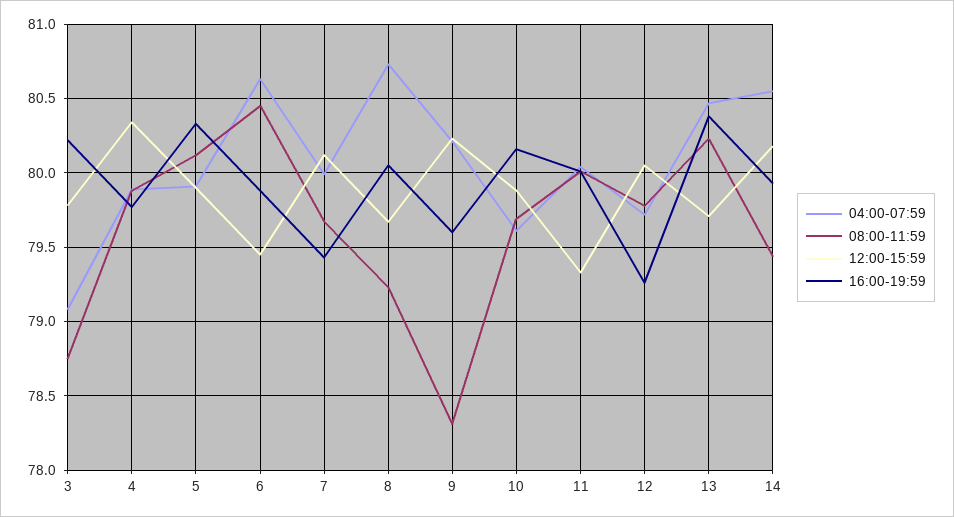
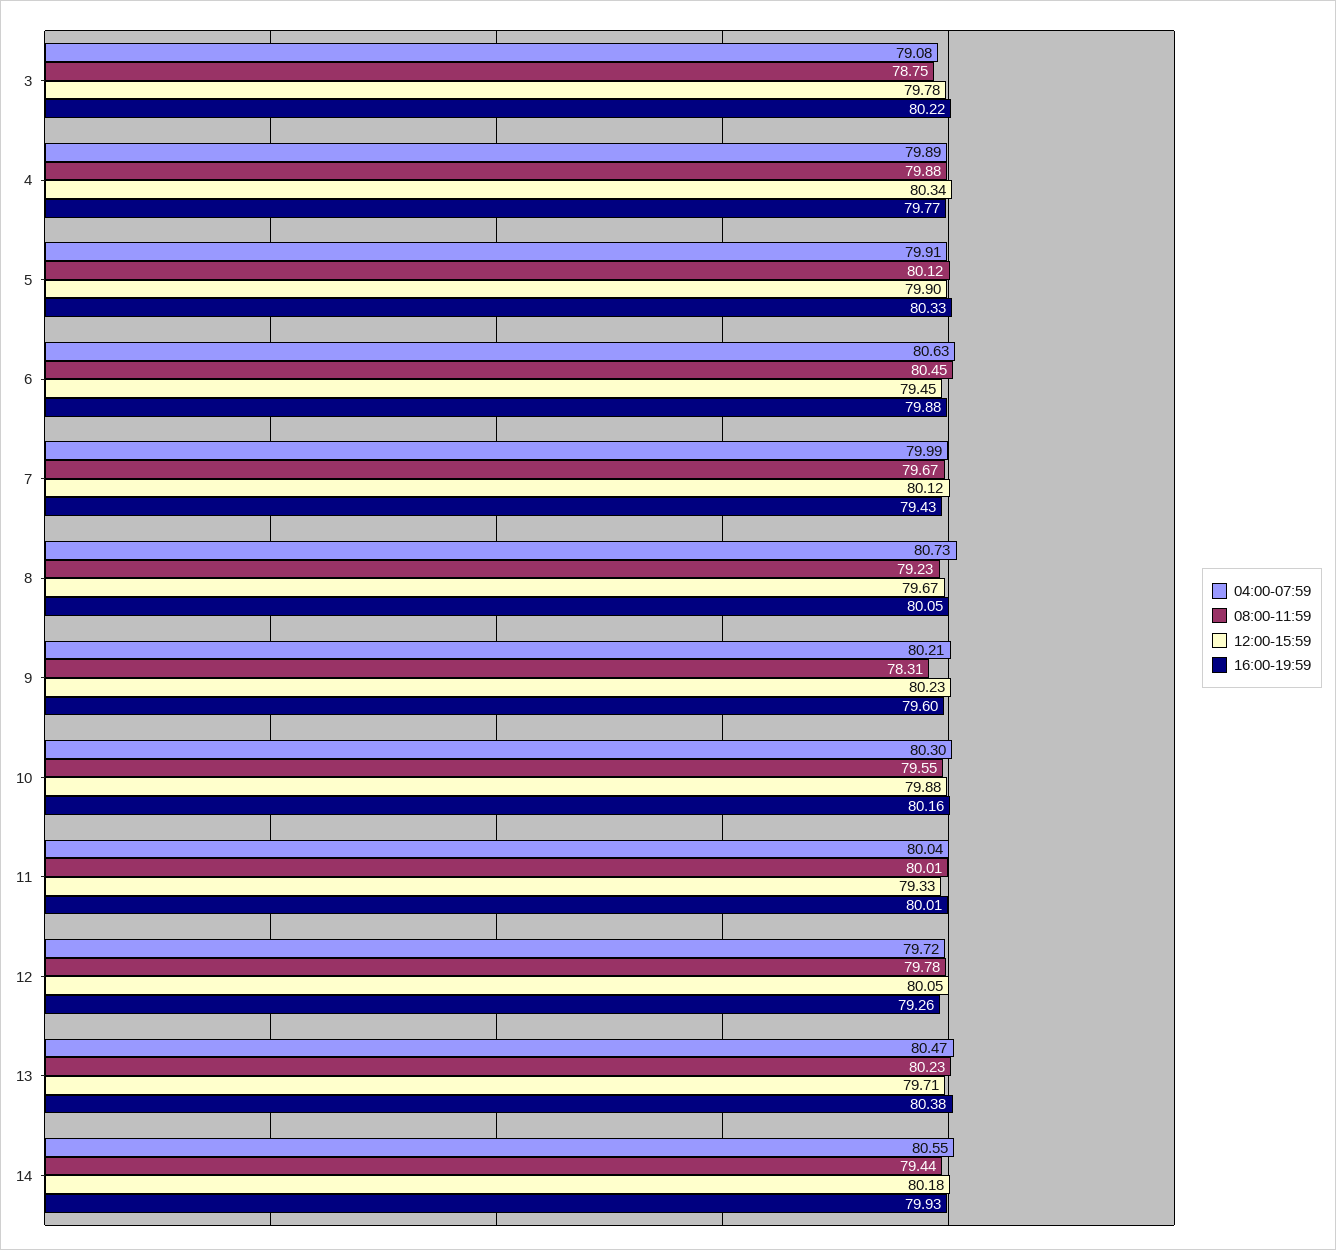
  {
    "04:00-07:59": {
      "3": 79.08,
      "4": 79.89,
      "5": 79.91,
      "6": 80.63,
      "7": 79.99,
      "8": 80.73,
      "9": 80.21,
-     "10": 79.6,
+     "10": 80.3,
      "11": 80.04,
      "12": 79.72,
      "13": 80.47,
      "14": 80.55
    },
    "08:00-11:59": {
      "3": 78.75,
      "4": 79.88,
      "5": 80.12,
      "6": 80.45,
      "7": 79.67,
      "8": 79.23,
      "9": 78.31,
-     "10": 79.7,
+     "10": 79.55,
      "11": 80.01,
      "12": 79.78,
      "13": 80.23,
      "14": 79.44
    },
    "12:00-15:59": {
      "3": 79.78,
      "4": 80.34,
      "5": 79.9,
      "6": 79.45,
      "7": 80.12,
      "8": 79.67,
      "9": 80.23,
      "10": 79.88,
      "11": 79.33,
      "12": 80.05,
      "13": 79.71,
      "14": 80.18
    },
    "16:00-19:59": {
      "3": 80.22,
      "4": 79.77,
      "5": 80.33,
      "6": 79.88,
      "7": 79.43,
      "8": 80.05,
      "9": 79.6,
      "10": 80.16,
      "11": 80.01,
      "12": 79.26,
      "13": 80.38,
      "14": 79.93
    }
  }

